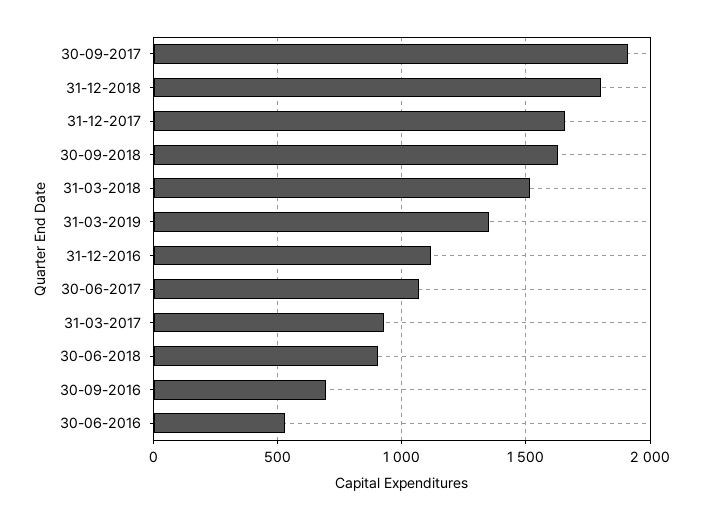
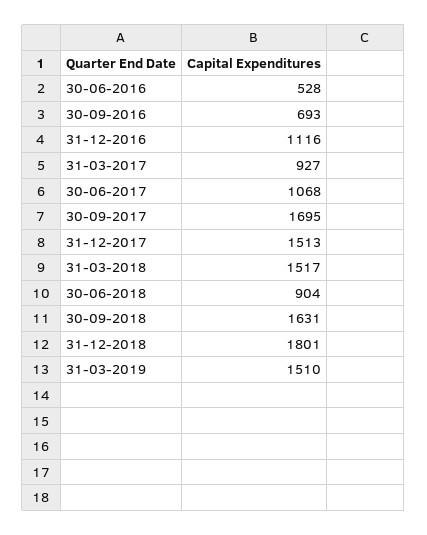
  {
-   "30-09-2017": 1900,
+   "30-09-2017": 1695,
    "31-12-2018": 1801,
-   "31-12-2017": 1650,
+   "31-12-2017": 1513,
    "30-09-2018": 1631,
    "31-03-2018": 1517,
-   "31-03-2019": 1350,
+   "31-03-2019": 1510,
    "31-12-2016": 1116,
    "30-06-2017": 1068,
    "31-03-2017": 927,
    "30-06-2018": 904,
    "30-09-2016": 693,
    "30-06-2016": 528
  }

